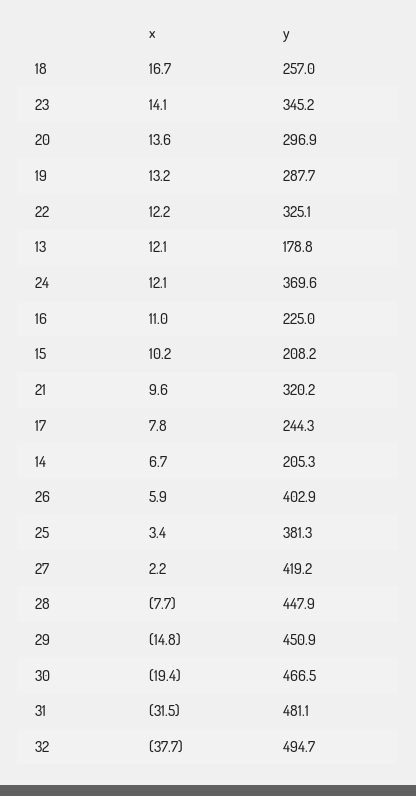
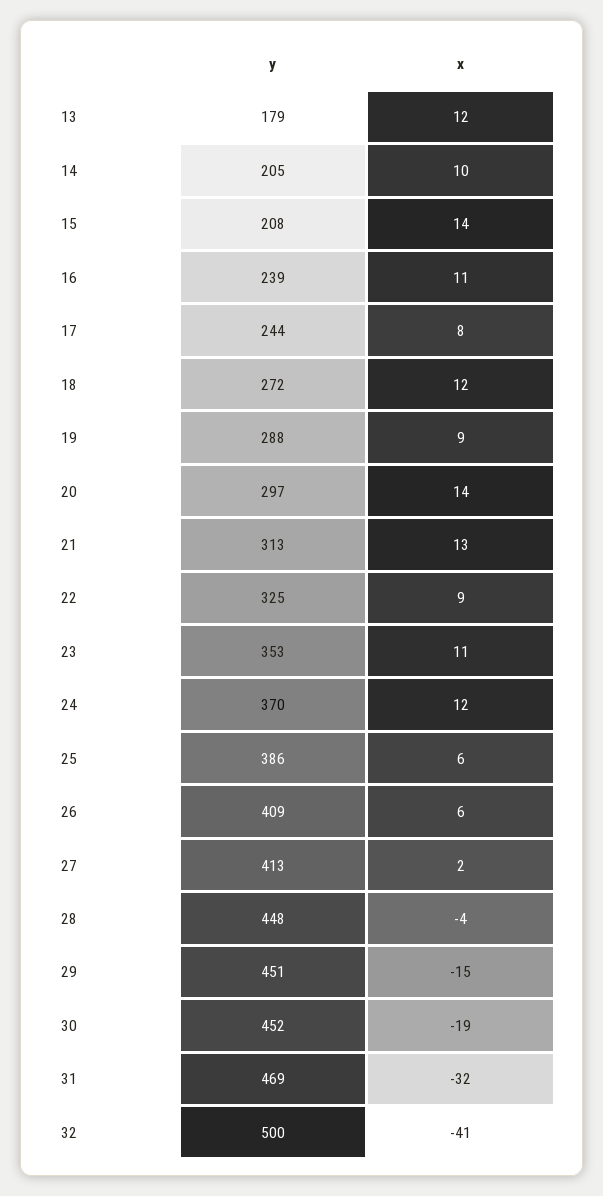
  {
    "x": {
-     "18": 16.7,
+     "18": 12,
-     "23": 14.1,
+     "23": 11,
      "20": 13.6,
-     "19": 13.2,
+     "19": 9,
-     "22": 12.2,
+     "22": 9,
      "13": 12.1,
      "24": 12.1,
      "16": 11,
-     "15": 10.2,
+     "15": 14,
-     "21": 9.6,
+     "21": 13,
      "17": 7.8,
-     "14": 6.7,
+     "14": 10,
      "26": 5.9,
-     "25": 3.4,
+     "25": 6,
      "27": 2.2,
-     "28": -7.7,
+     "28": -4,
      "29": -14.8,
      "30": -19.4,
      "31": -31.5,
-     "32": -37.7
+     "32": -41
    },
    "y": {
-     "18": 257,
+     "18": 272,
-     "23": 345.2,
+     "23": 353,
      "20": 296.9,
      "19": 287.7,
      "22": 325.1,
      "13": 178.8,
      "24": 369.6,
-     "16": 225,
+     "16": 239,
      "15": 208.2,
-     "21": 320.2,
+     "21": 313,
      "17": 244.3,
      "14": 205.3,
-     "26": 402.9,
+     "26": 409,
-     "25": 381.3,
+     "25": 386,
-     "27": 419.2,
+     "27": 413,
      "28": 447.9,
      "29": 450.9,
-     "30": 466.5,
+     "30": 452,
-     "31": 481.1,
+     "31": 469,
-     "32": 494.7
+     "32": 500
    }
  }

